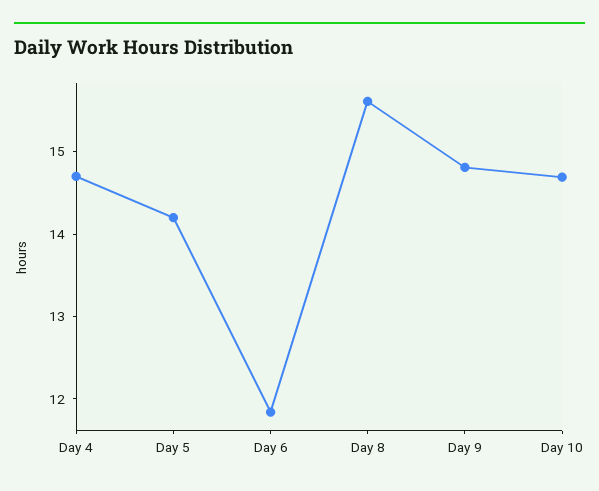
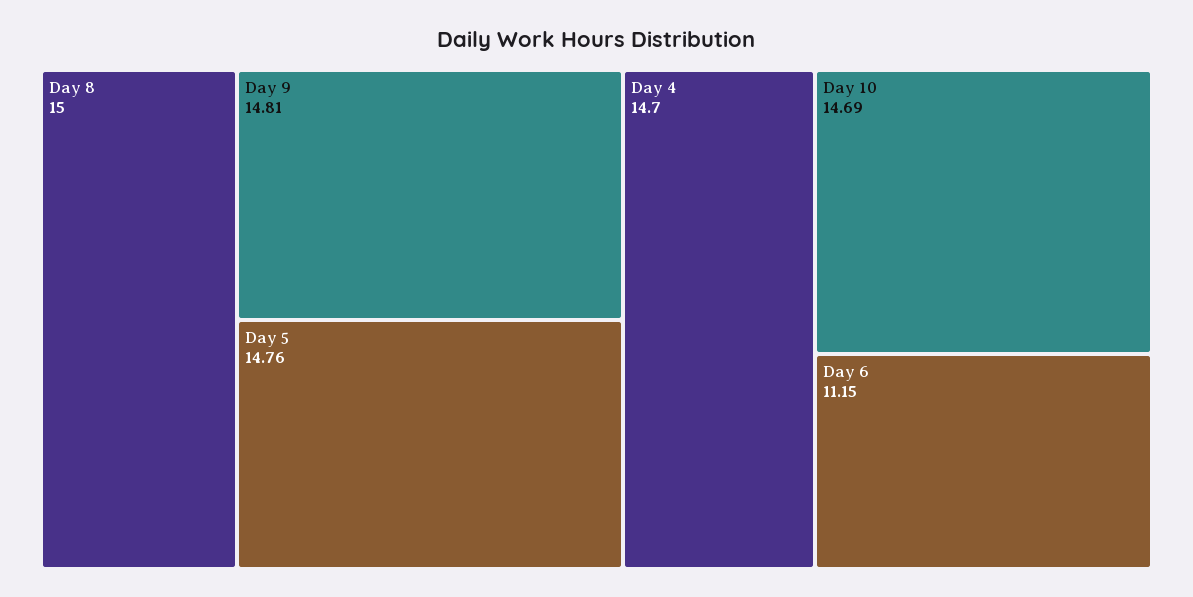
  {
    "Day 4": 14.7,
-   "Day 5": 14.2,
+   "Day 5": 14.76,
-   "Day 6": 11.8,
+   "Day 6": 11.15,
-   "Day 8": 15.6,
+   "Day 8": 15,
    "Day 9": 14.81,
    "Day 10": 14.69
  }

